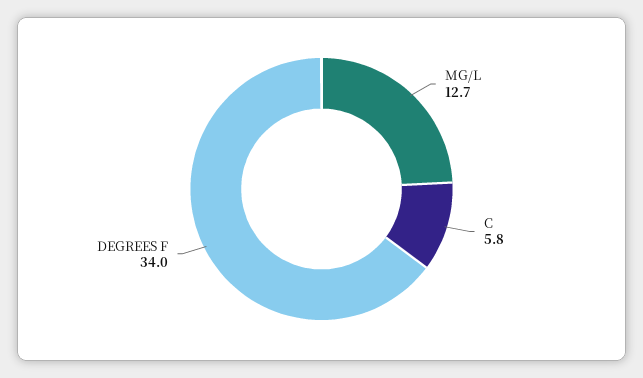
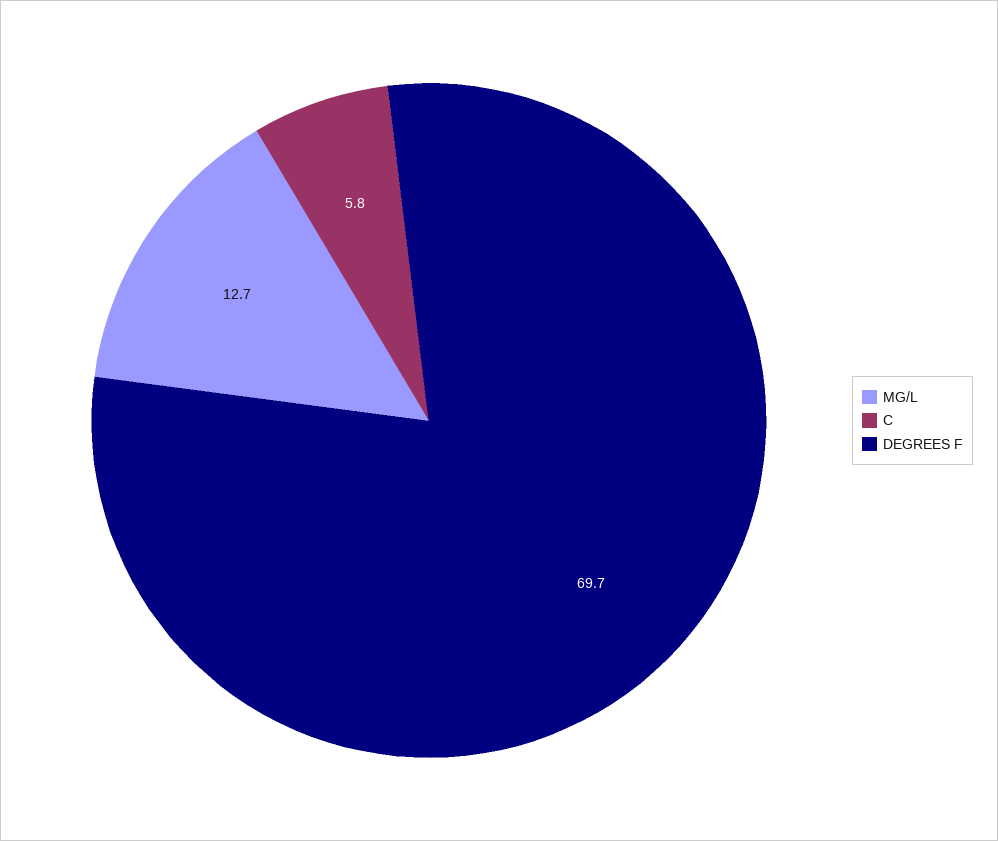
  {
    "MG/L": 12.7,
    "C": 5.8,
-   "DEGREES F": 34
+   "DEGREES F": 69.7
  }

